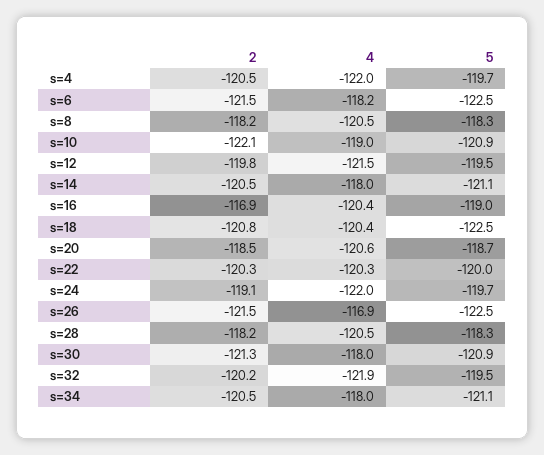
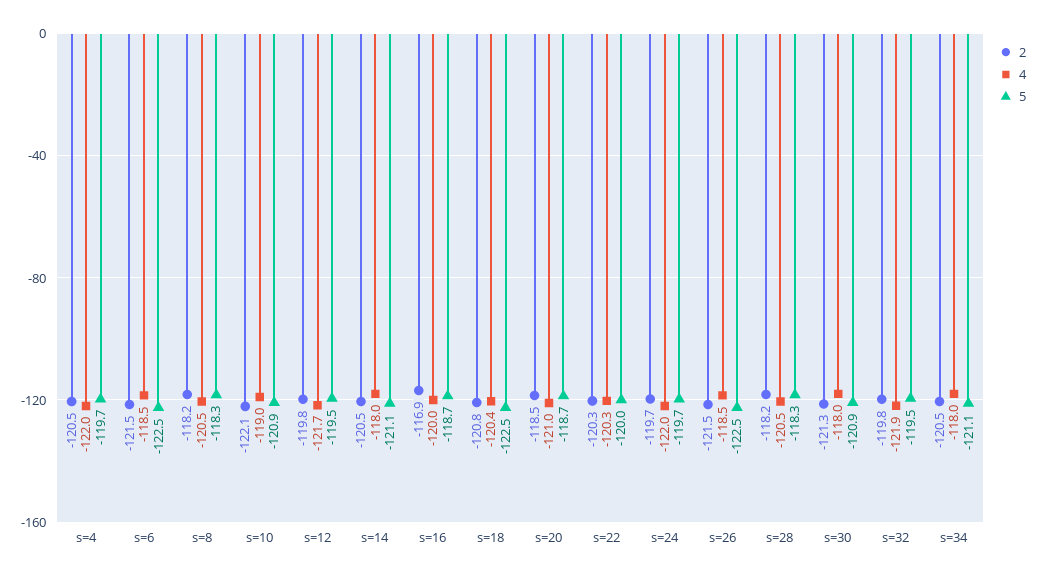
  {
    "2": {
      "s=4": -120.5,
      "s=6": -121.5,
      "s=8": -118.2,
      "s=10": -122.1,
      "s=12": -119.8,
      "s=14": -120.5,
      "s=16": -116.9,
      "s=18": -120.8,
      "s=20": -118.5,
      "s=22": -120.3,
-     "s=24": -119.1,
+     "s=24": -119.7,
      "s=26": -121.5,
      "s=28": -118.2,
      "s=30": -121.3,
-     "s=32": -120.2,
+     "s=32": -119.8,
      "s=34": -120.5
    },
    "4": {
      "s=4": -122,
-     "s=6": -118.2,
+     "s=6": -118.5,
      "s=8": -120.5,
      "s=10": -119,
-     "s=12": -121.5,
+     "s=12": -121.7,
      "s=14": -118,
-     "s=16": -120.4,
+     "s=16": -120,
      "s=18": -120.4,
-     "s=20": -120.6,
+     "s=20": -121,
      "s=22": -120.3,
      "s=24": -122,
-     "s=26": -116.9,
+     "s=26": -118.5,
      "s=28": -120.5,
      "s=30": -118,
      "s=32": -121.9,
      "s=34": -118
    },
    "5": {
      "s=4": -119.7,
      "s=6": -122.5,
      "s=8": -118.3,
      "s=10": -120.9,
      "s=12": -119.5,
      "s=14": -121.1,
-     "s=16": -119,
+     "s=16": -118.7,
      "s=18": -122.5,
      "s=20": -118.7,
      "s=22": -120,
      "s=24": -119.7,
      "s=26": -122.5,
      "s=28": -118.3,
      "s=30": -120.9,
      "s=32": -119.5,
      "s=34": -121.1
    }
  }

